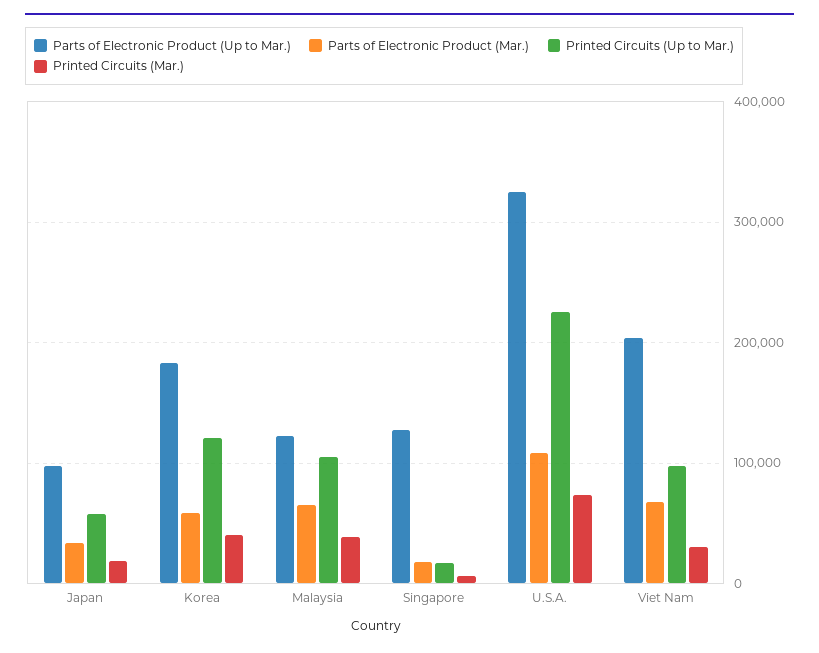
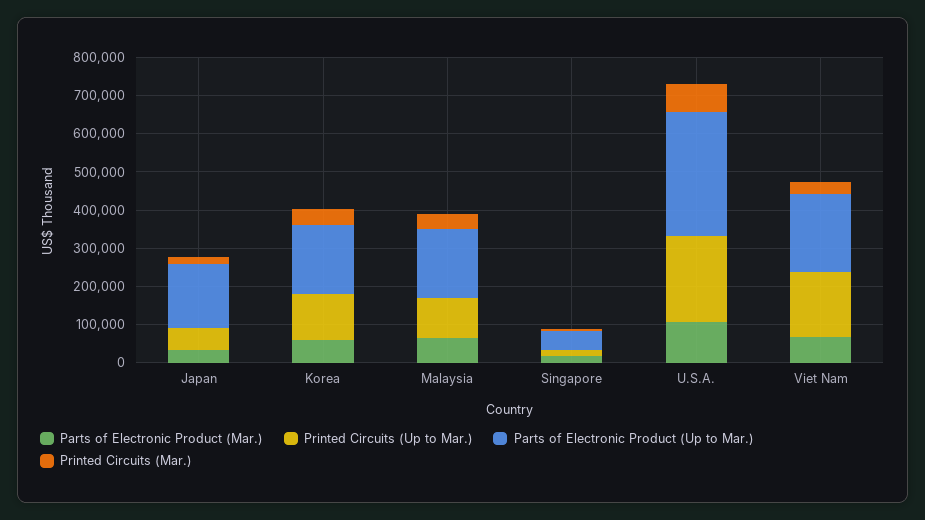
  {
    "Parts of Electronic Product (Up to Mar.)": {
-     "Japan": 100000,
+     "Japan": 175000,
      "Korea": 180000,
-     "Malaysia": 120000,
+     "Malaysia": 175000,
-     "Singapore": 130000,
+     "Singapore": 50000,
      "U.S.A.": 320000,
      "Viet Nam": 200000
    },
    "Parts of Electronic Product (Mar.)": {
      "Japan": 30000,
      "Korea": 60000,
      "Malaysia": 70000,
      "Singapore": 20000,
      "U.S.A.": 110000,
      "Viet Nam": 70000
    },
    "Printed Circuits (Up to Mar.)": {
      "Japan": 60000,
      "Korea": 120000,
      "Malaysia": 110000,
      "Singapore": 20000,
      "U.S.A.": 230000,
-     "Viet Nam": 100000
+     "Viet Nam": 175000
    },
    "Printed Circuits (Mar.)": {
      "Japan": 20000,
      "Korea": 40000,
      "Malaysia": 40000,
      "Singapore": 10000,
      "U.S.A.": 70000,
      "Viet Nam": 30000
    }
  }

